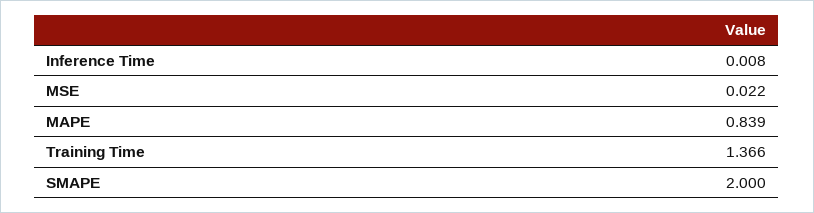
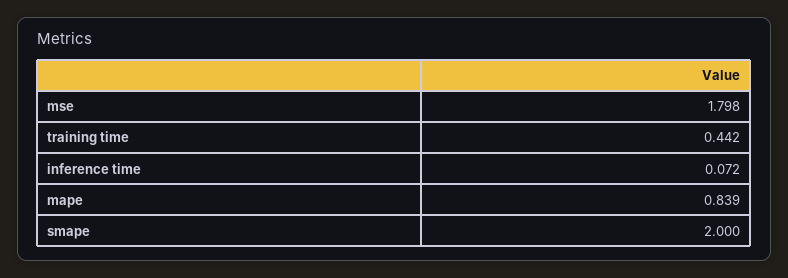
  {
-   "Inference Time": 0.008,
+   "Inference Time": 0.072,
-   "MSE": 0.022,
+   "MSE": 1.798,
    "MAPE": 0.839,
-   "Training Time": 1.366,
+   "Training Time": 0.442,
    "SMAPE": 2
  }

